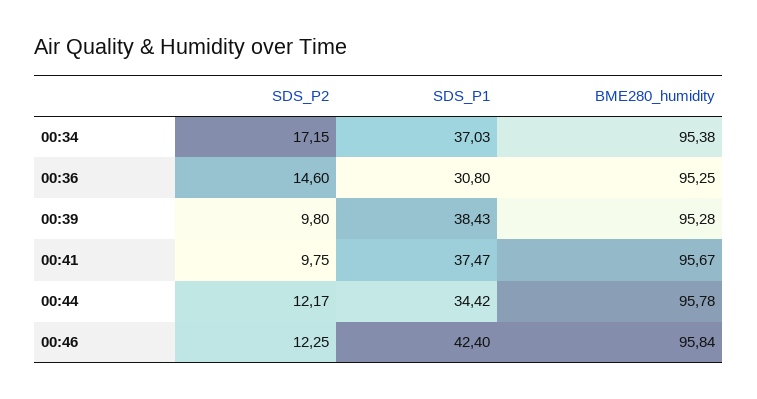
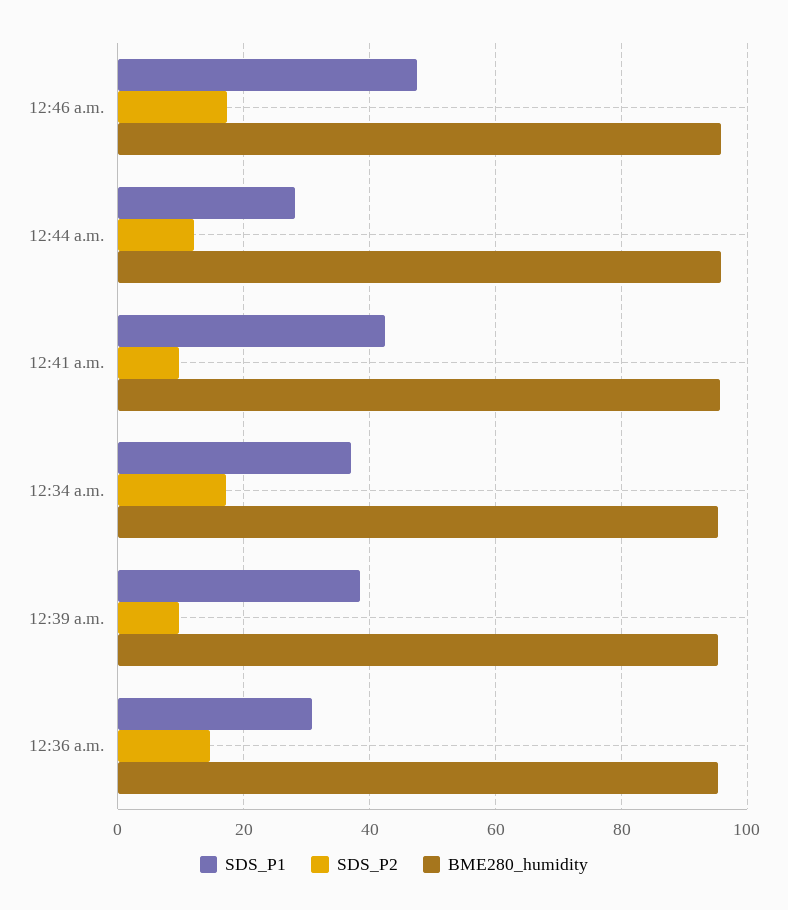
  {
    "SDS_P2": {
      "00:34": 17.15,
      "00:36": 14.6,
      "00:39": 9.8,
      "00:41": 9.75,
      "00:44": 12.17,
-     "00:46": 12.25
+     "00:46": 18
    },
    "SDS_P1": {
      "00:34": 37.03,
      "00:36": 30.8,
      "00:39": 38.43,
-     "00:41": 37.47,
+     "00:41": 42,
-     "00:44": 34.42,
+     "00:44": 28,
-     "00:46": 42.4
+     "00:46": 48
    },
    "BME280_humidity": {
      "00:34": 95.38,
      "00:36": 95.25,
      "00:39": 95.28,
      "00:41": 95.67,
      "00:44": 95.78,
      "00:46": 95.84
    }
  }

